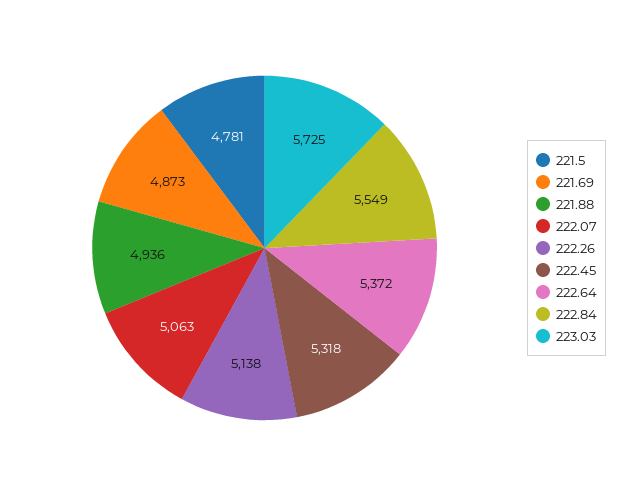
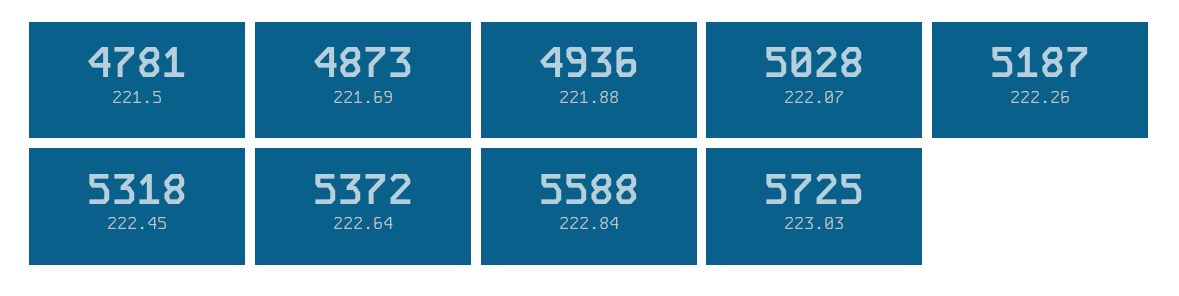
  {
    "221.5": 4781,
    "221.69": 4873,
    "221.88": 4936,
-   "222.07": 5063,
+   "222.07": 5028,
-   "222.26": 5138,
+   "222.26": 5187,
    "222.45": 5318,
    "222.64": 5372,
-   "222.84": 5549,
+   "222.84": 5588,
    "223.03": 5725
  }

